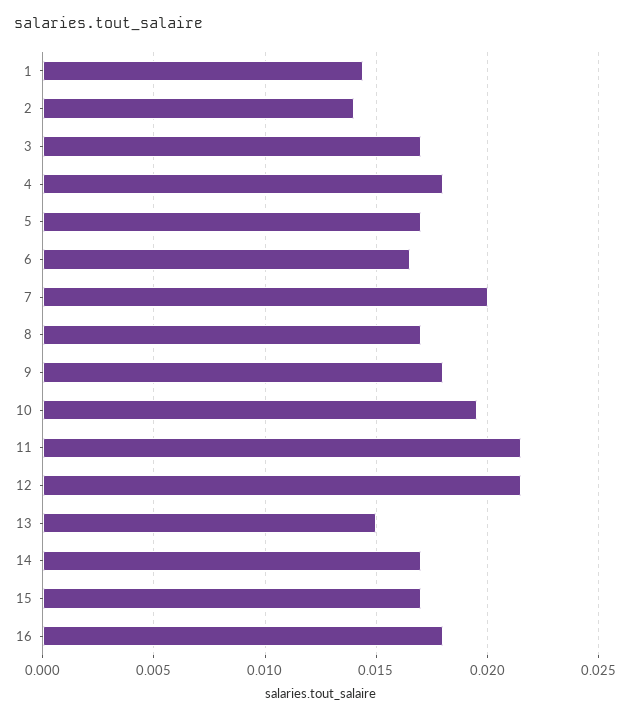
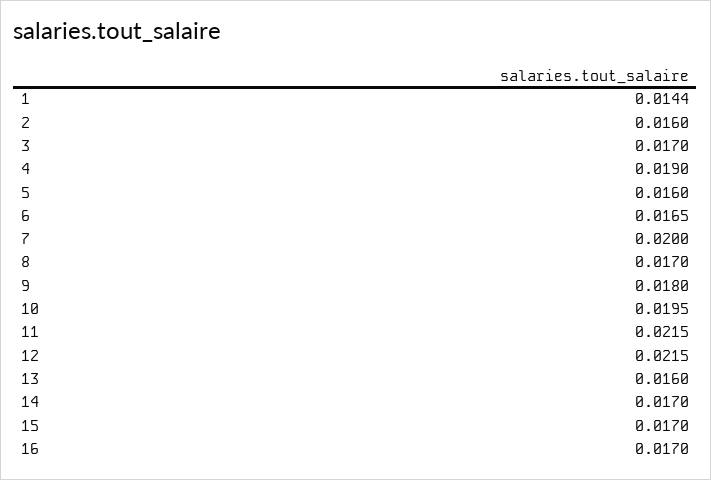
  {
    "1": 0.0144,
-   "2": 0.014,
+   "2": 0.016,
    "3": 0.017,
-   "4": 0.018,
+   "4": 0.019,
-   "5": 0.017,
+   "5": 0.016,
    "6": 0.0165,
    "7": 0.02,
    "8": 0.017,
    "9": 0.018,
    "10": 0.0195,
    "11": 0.0215,
    "12": 0.0215,
-   "13": 0.015,
+   "13": 0.016,
    "14": 0.017,
    "15": 0.017,
-   "16": 0.018
+   "16": 0.017
  }

